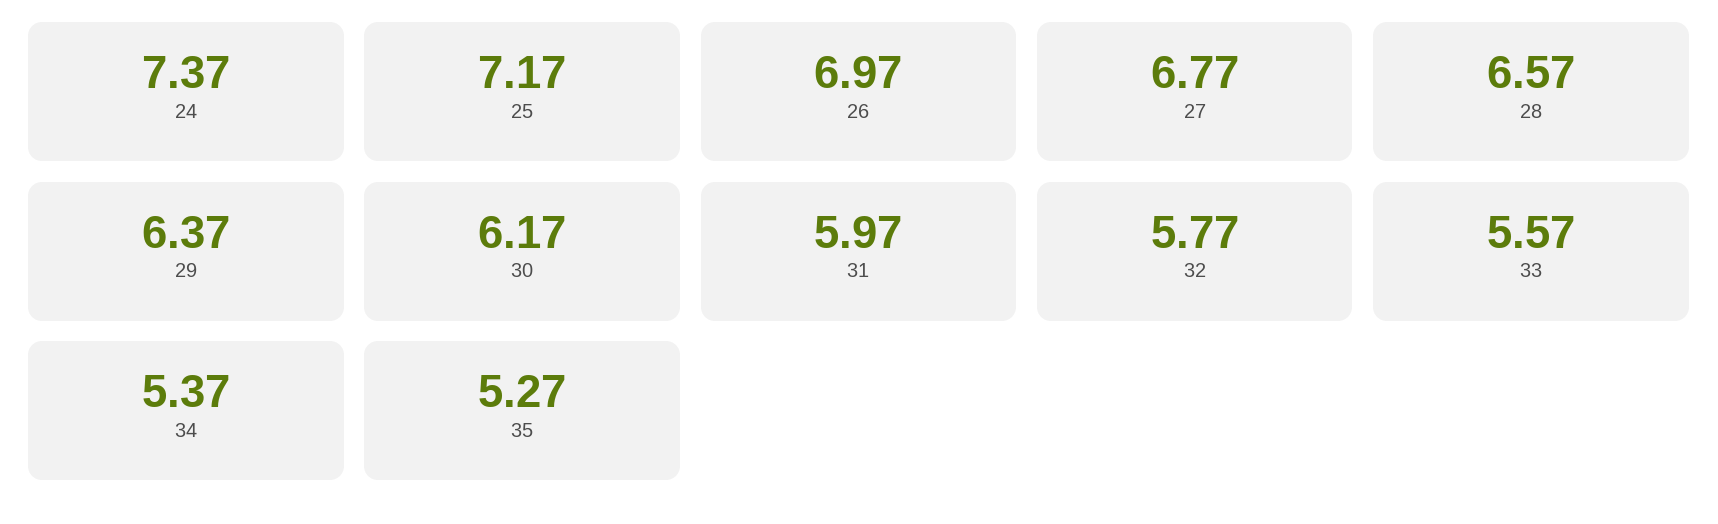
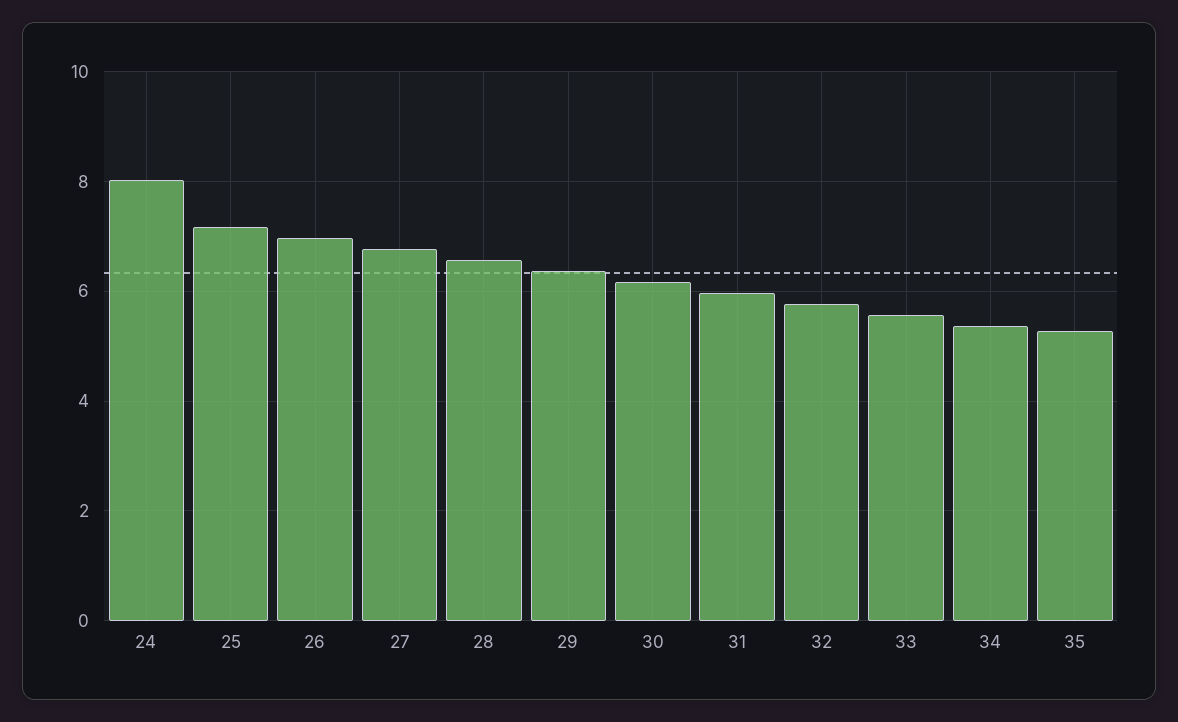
  {
-   "24": 7.37,
+   "24": 8,
    "25": 7.17,
    "26": 6.97,
    "27": 6.77,
    "28": 6.57,
    "29": 6.37,
    "30": 6.17,
    "31": 5.97,
    "32": 5.77,
    "33": 5.57,
    "34": 5.37,
    "35": 5.27
  }

